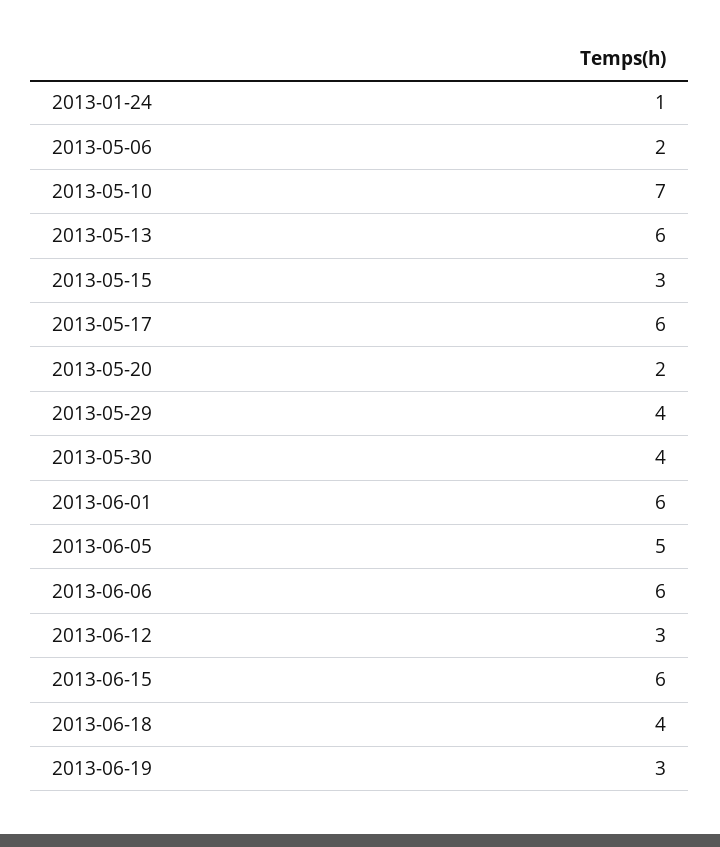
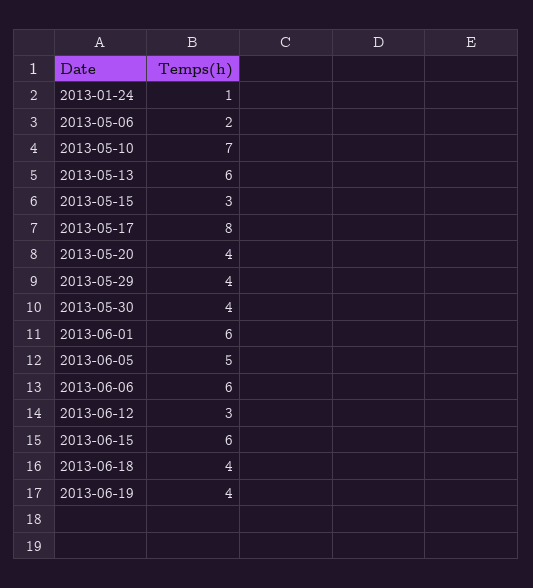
  {
    "2013-01-24": 1,
    "2013-05-06": 2,
    "2013-05-10": 7,
    "2013-05-13": 6,
    "2013-05-15": 3,
-   "2013-05-17": 6,
+   "2013-05-17": 8,
-   "2013-05-20": 2,
+   "2013-05-20": 4,
    "2013-05-29": 4,
    "2013-05-30": 4,
    "2013-06-01": 6,
    "2013-06-05": 5,
    "2013-06-06": 6,
    "2013-06-12": 3,
    "2013-06-15": 6,
    "2013-06-18": 4,
-   "2013-06-19": 3
+   "2013-06-19": 4
  }

